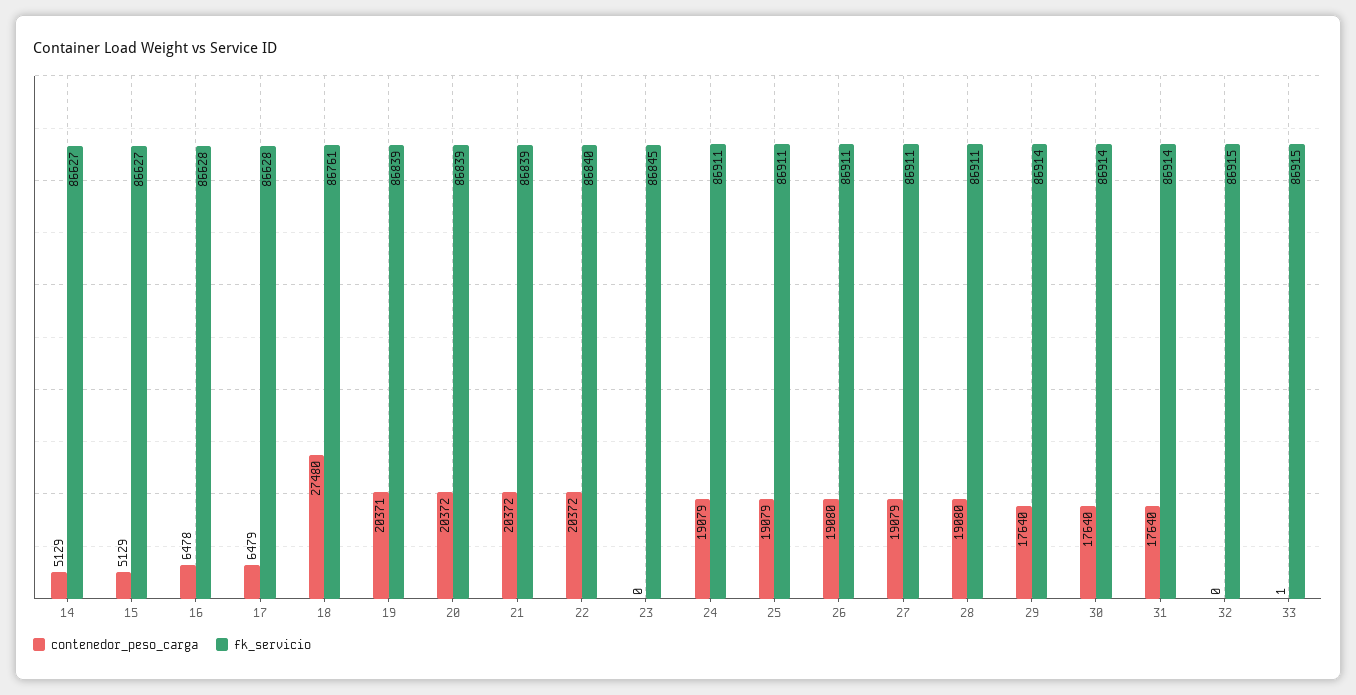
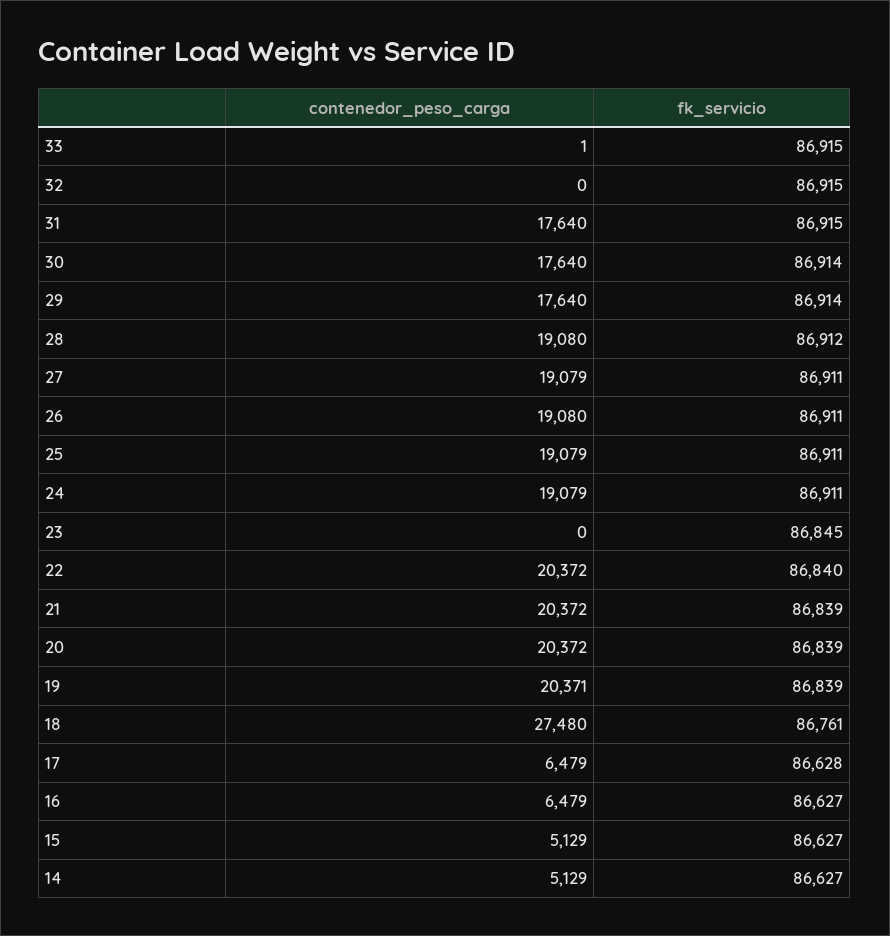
  {
    "contenedor_peso_carga": {
      "14": 5129,
      "15": 5129,
-     "16": 6478,
+     "16": 6479,
      "17": 6479,
      "18": 27480,
      "19": 20371,
      "20": 20372,
      "21": 20372,
      "22": 20372,
      "23": 0,
      "24": 19079,
      "25": 19079,
      "26": 19080,
      "27": 19079,
      "28": 19080,
      "29": 17640,
      "30": 17640,
      "31": 17640,
      "32": 0,
      "33": 1
    },
    "fk_servicio": {
      "14": 86627,
      "15": 86627,
-     "16": 86628,
+     "16": 86627,
      "17": 86628,
      "18": 86761,
      "19": 86839,
      "20": 86839,
      "21": 86839,
      "22": 86840,
      "23": 86845,
      "24": 86911,
      "25": 86911,
      "26": 86911,
      "27": 86911,
-     "28": 86911,
+     "28": 86912,
      "29": 86914,
      "30": 86914,
-     "31": 86914,
+     "31": 86915,
      "32": 86915,
      "33": 86915
    }
  }

